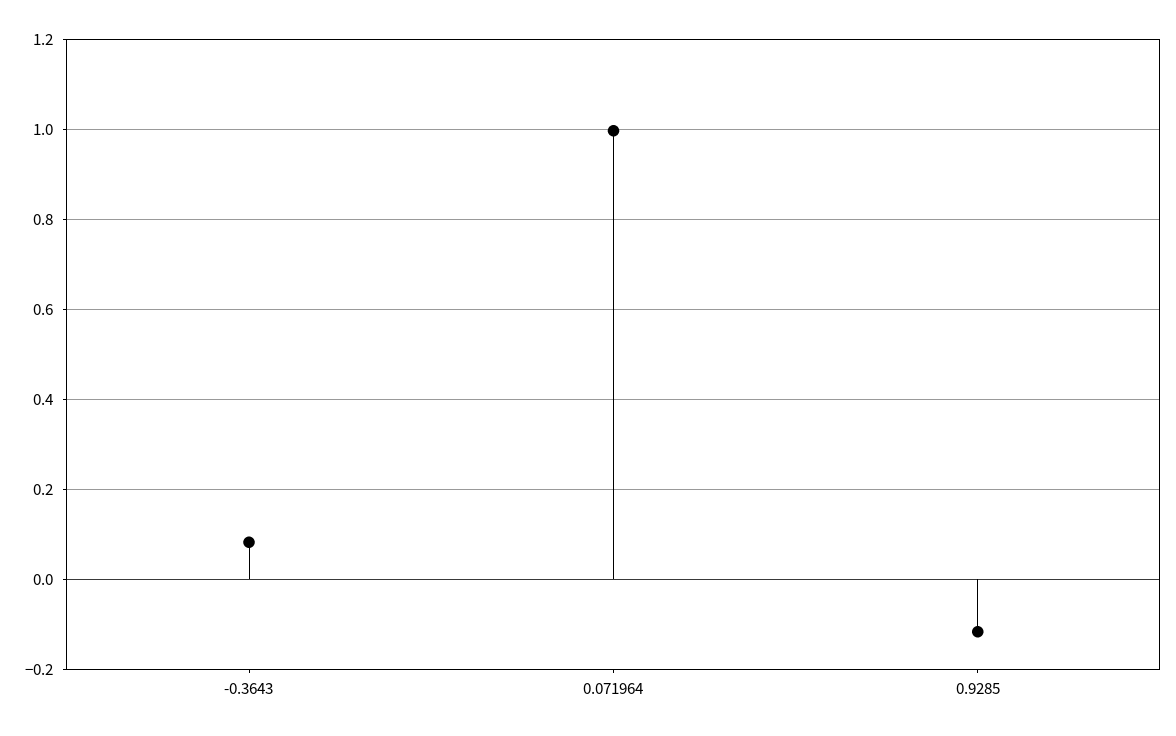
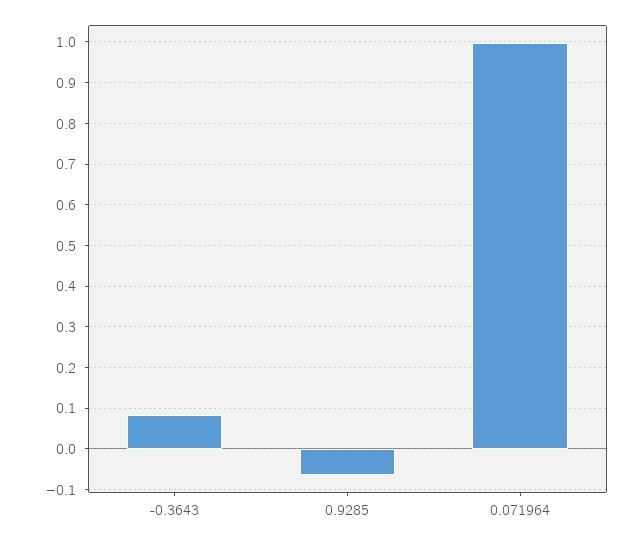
  {
    "-0.3643": 0.08,
    "0.071964": 1,
-   "0.9285": -0.12
+   "0.9285": -0.06
  }

